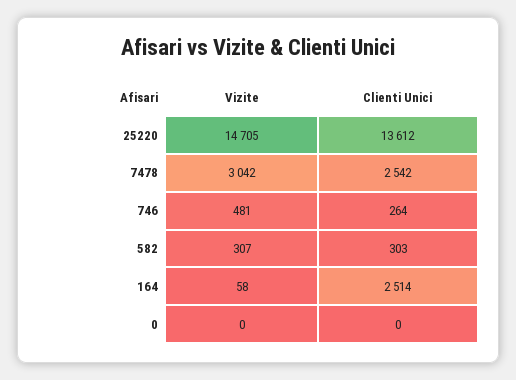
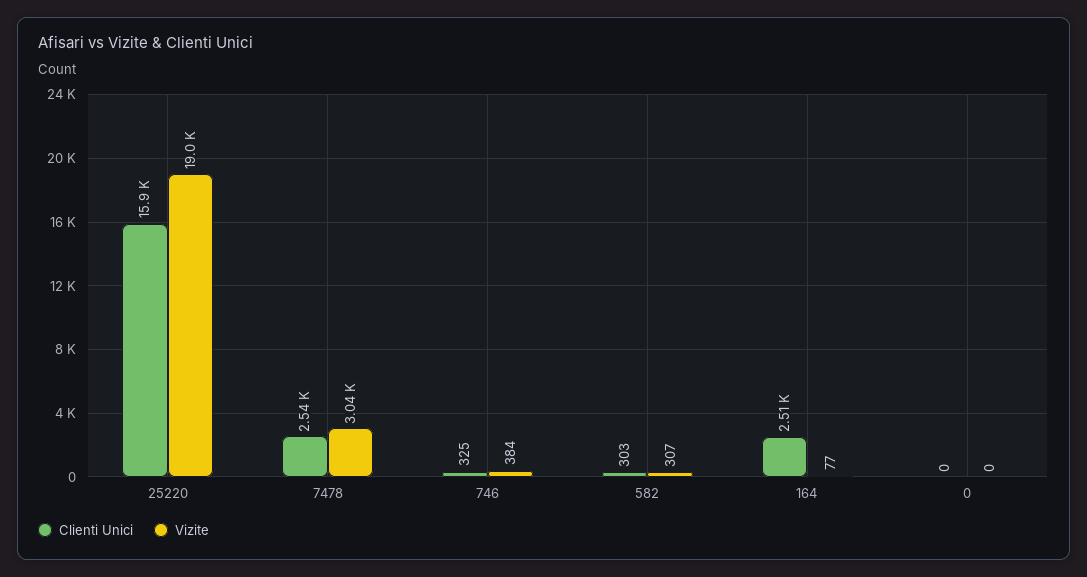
  {
    "Vizite": {
-     "25220": 14705,
+     "25220": 19000,
      "7478": 3042,
-     "746": 481,
+     "746": 384,
      "582": 307,
-     "164": 58,
+     "164": 77,
      "0": 0
    },
    "Clienti Unici": {
-     "25220": 13612,
+     "25220": 15900,
      "7478": 2542,
-     "746": 264,
+     "746": 325,
      "582": 303,
      "164": 2514,
      "0": 0
    }
  }

